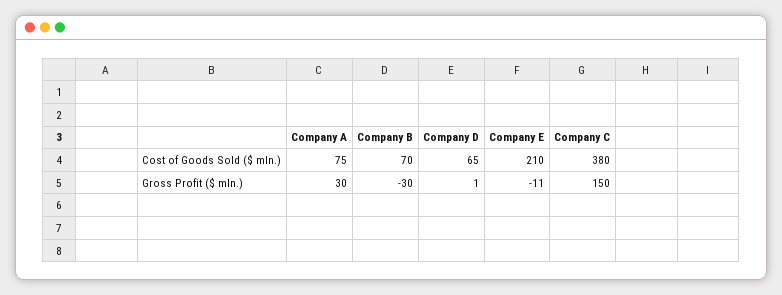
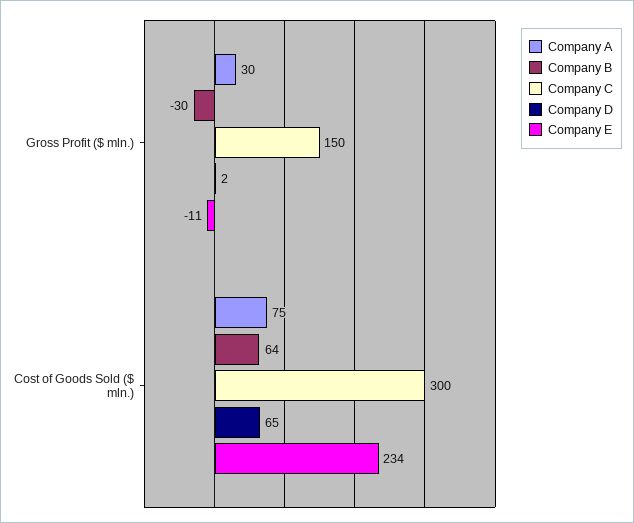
  {
    "Company A": {
      "Cost of Goods Sold ($ mln.)": 75,
      "Gross Profit ($ mln.)": 30
    },
    "Company B": {
-     "Cost of Goods Sold ($ mln.)": 70,
+     "Cost of Goods Sold ($ mln.)": 64,
      "Gross Profit ($ mln.)": -30
    },
    "Company D": {
      "Cost of Goods Sold ($ mln.)": 65,
-     "Gross Profit ($ mln.)": 1
+     "Gross Profit ($ mln.)": 2
    },
    "Company E": {
-     "Cost of Goods Sold ($ mln.)": 210,
+     "Cost of Goods Sold ($ mln.)": 234,
      "Gross Profit ($ mln.)": -11
    },
    "Company C": {
-     "Cost of Goods Sold ($ mln.)": 380,
+     "Cost of Goods Sold ($ mln.)": 300,
      "Gross Profit ($ mln.)": 150
    }
  }

